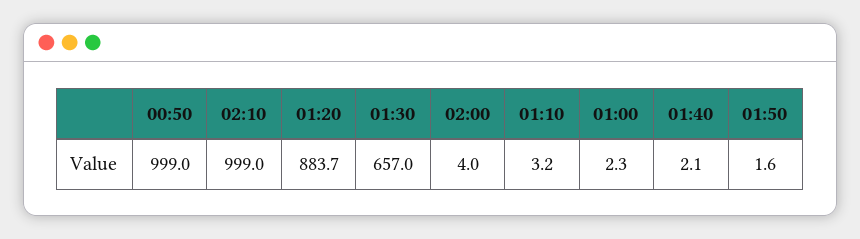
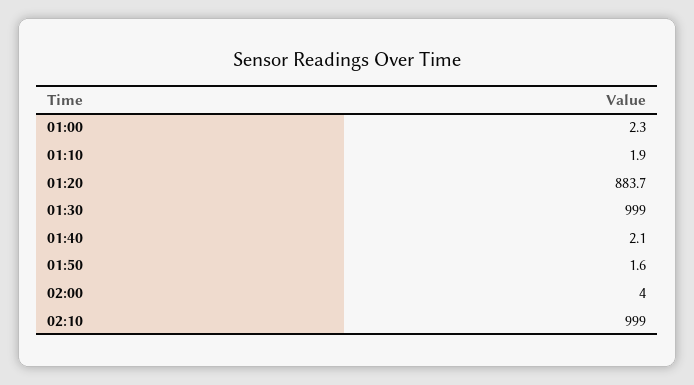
  {
-   "00:50": 999,
    "02:10": 999,
    "01:20": 883.7,
-   "01:30": 657,
+   "01:30": 999,
    "02:00": 4,
-   "01:10": 3.2,
+   "01:10": 1.9,
    "01:00": 2.3,
    "01:40": 2.1,
    "01:50": 1.6
  }

